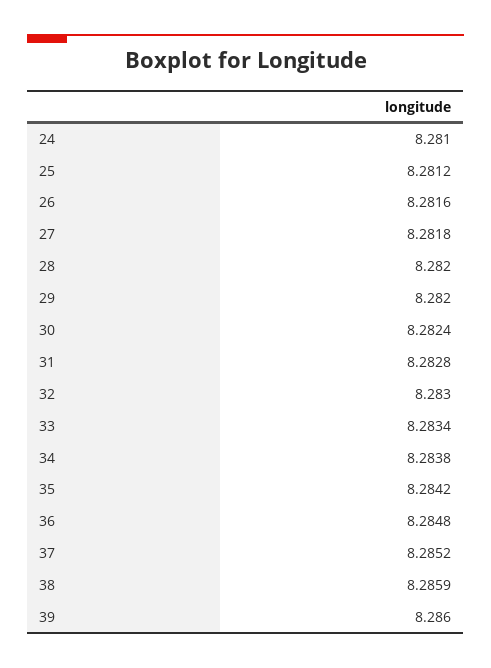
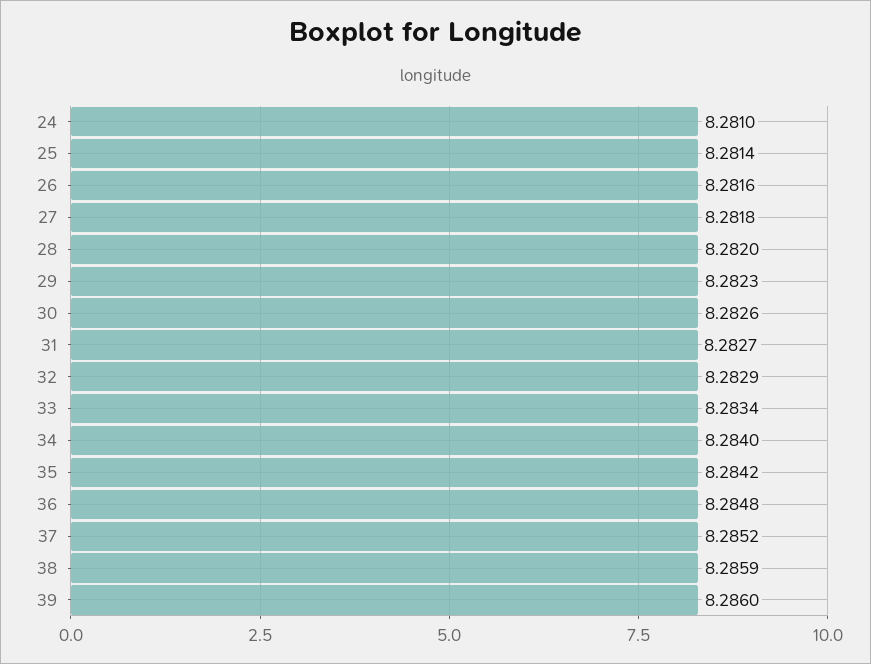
  {
    "24": 8.281,
-   "25": 8.2812,
+   "25": 8.2814,
    "26": 8.2816,
    "27": 8.2818,
    "28": 8.282,
-   "29": 8.282,
+   "29": 8.2823,
-   "30": 8.2824,
+   "30": 8.2826,
-   "31": 8.2828,
+   "31": 8.2827,
-   "32": 8.283,
+   "32": 8.2829,
    "33": 8.2834,
-   "34": 8.2838,
+   "34": 8.284,
    "35": 8.2842,
    "36": 8.2848,
    "37": 8.2852,
    "38": 8.2859,
    "39": 8.286
  }

